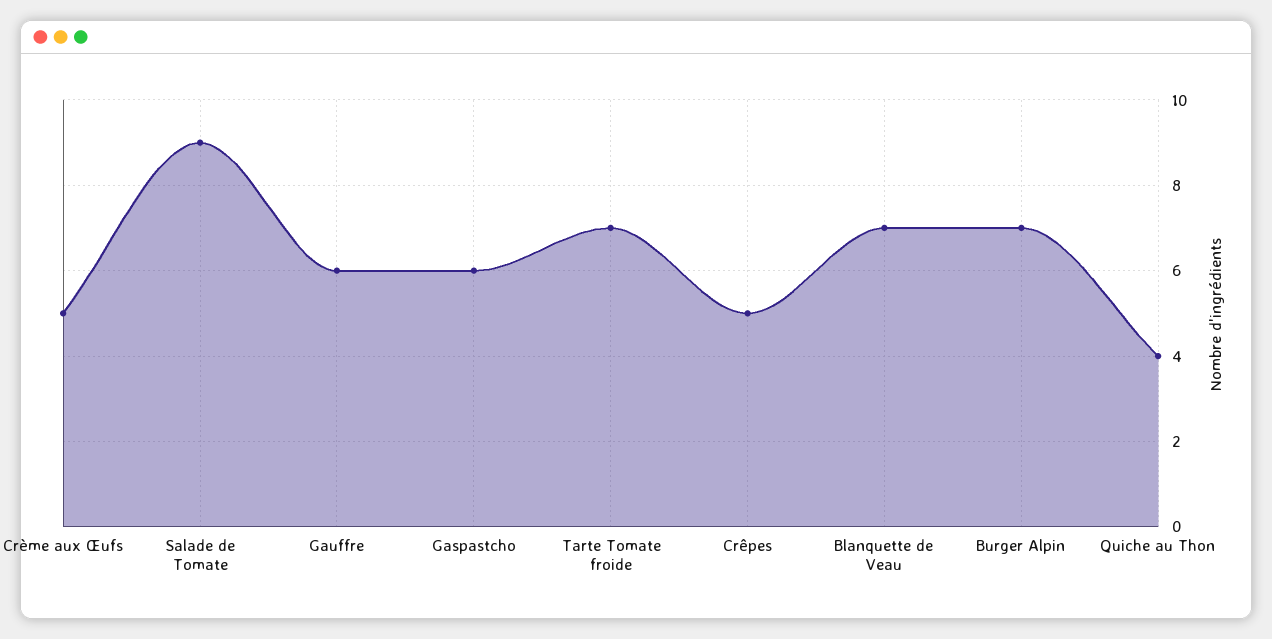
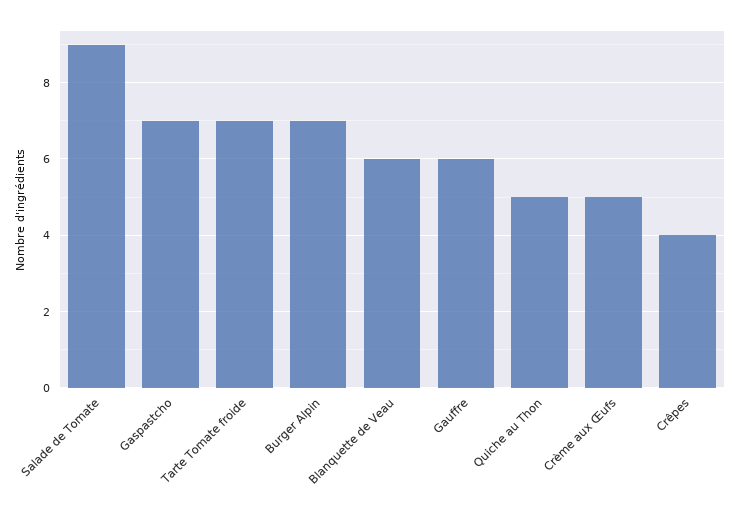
  {
    "Crème aux Œufs": 5,
    "Salade de Tomate": 9,
    "Gauffre": 6,
-   "Gaspastcho": 6,
+   "Gaspastcho": 7,
    "Tarte Tomate froide": 7,
-   "Crêpes": 5,
+   "Crêpes": 4,
-   "Blanquette de Veau": 7,
+   "Blanquette de Veau": 6,
    "Burger Alpin": 7,
-   "Quiche au Thon": 4
+   "Quiche au Thon": 5
  }

